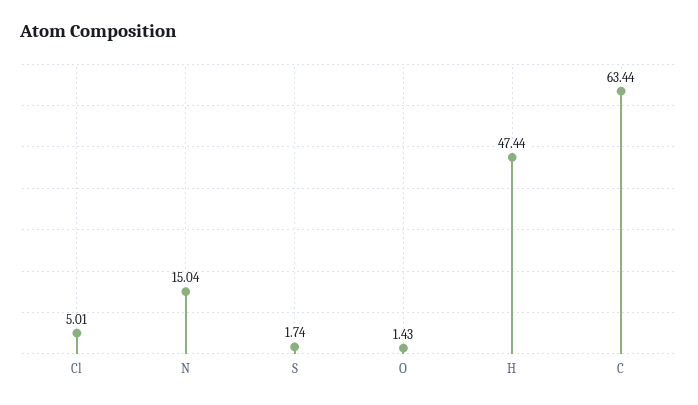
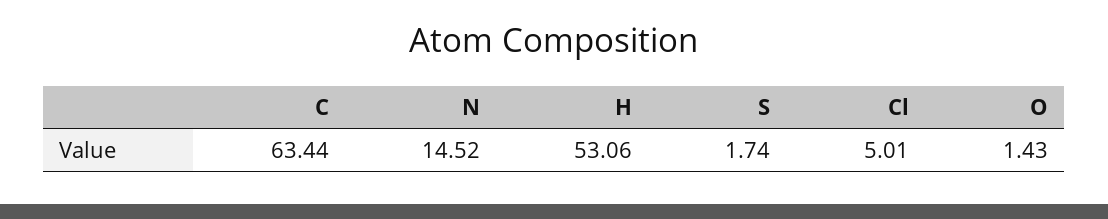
  {
    "Cl": 5.01,
-   "N": 15.04,
+   "N": 14.52,
    "S": 1.74,
    "O": 1.43,
-   "H": 47.44,
+   "H": 53.06,
    "C": 63.44
  }

